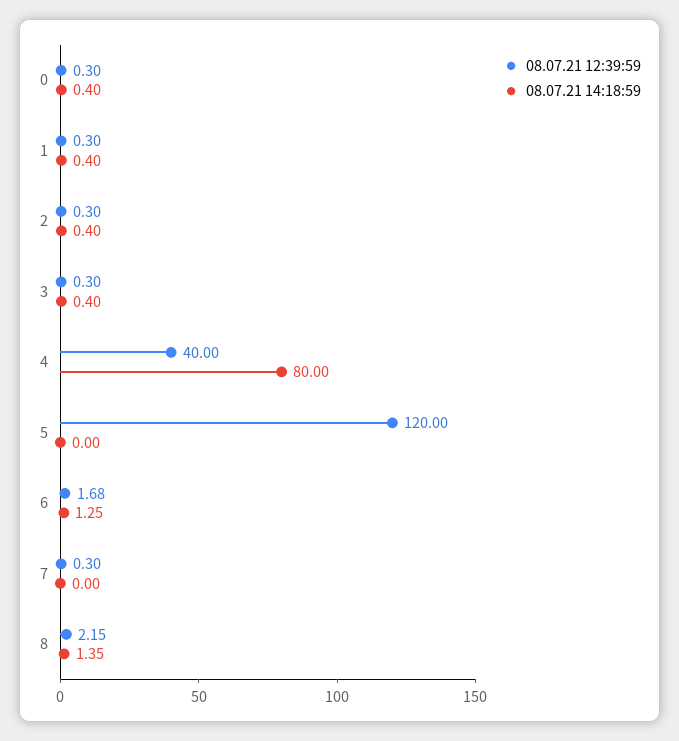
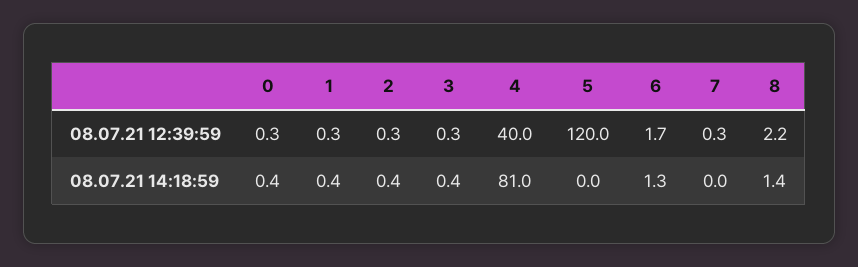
  {
    "08.07.21 12:39:59": {
      "0": 0.3,
      "1": 0.3,
      "2": 0.3,
      "3": 0.3,
      "4": 40,
      "5": 120,
      "6": 1.68,
      "7": 0.3,
      "8": 2.15
    },
    "08.07.21 14:18:59": {
      "0": 0.4,
      "1": 0.4,
      "2": 0.4,
      "3": 0.4,
-     "4": 80,
+     "4": 81,
      "5": 0,
      "6": 1.25,
      "7": 0,
      "8": 1.35
    }
  }

